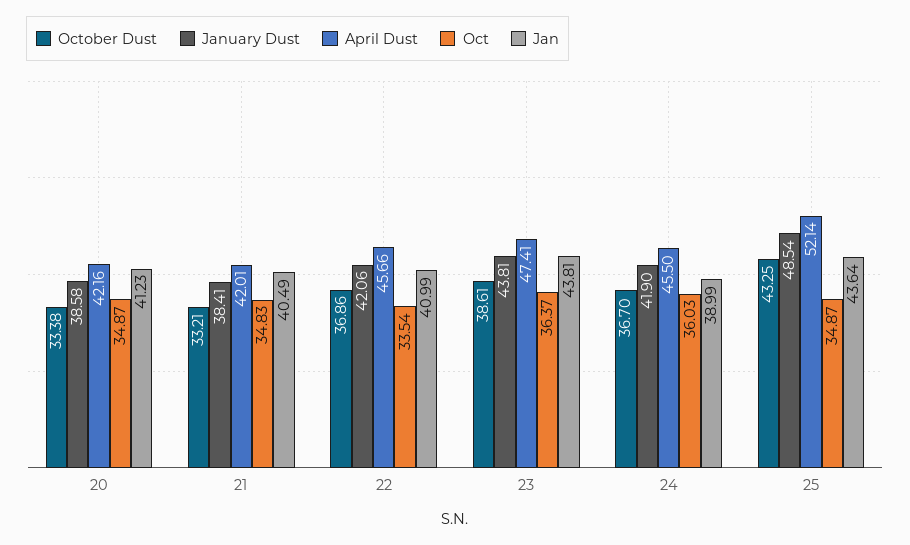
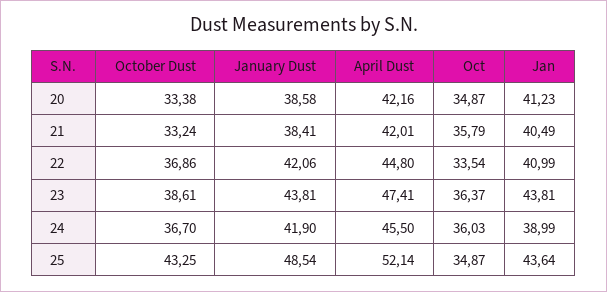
  {
    "October Dust": {
      "20": 33.38,
-     "21": 33.21,
+     "21": 33.24,
      "22": 36.86,
      "23": 38.61,
      "24": 36.7,
      "25": 43.25
    },
    "January Dust": {
      "20": 38.58,
      "21": 38.41,
      "22": 42.06,
      "23": 43.81,
      "24": 41.9,
      "25": 48.54
    },
    "April Dust": {
      "20": 42.16,
      "21": 42.01,
-     "22": 45.66,
+     "22": 44.8,
      "23": 47.41,
      "24": 45.5,
      "25": 52.14
    },
    "Oct": {
      "20": 34.87,
-     "21": 34.83,
+     "21": 35.79,
      "22": 33.54,
      "23": 36.37,
      "24": 36.03,
      "25": 34.87
    },
    "Jan": {
      "20": 41.23,
      "21": 40.49,
      "22": 40.99,
      "23": 43.81,
      "24": 38.99,
      "25": 43.64
    }
  }

